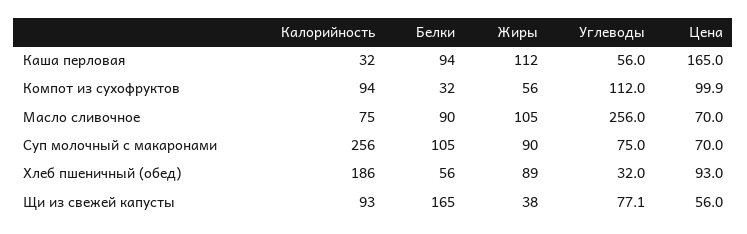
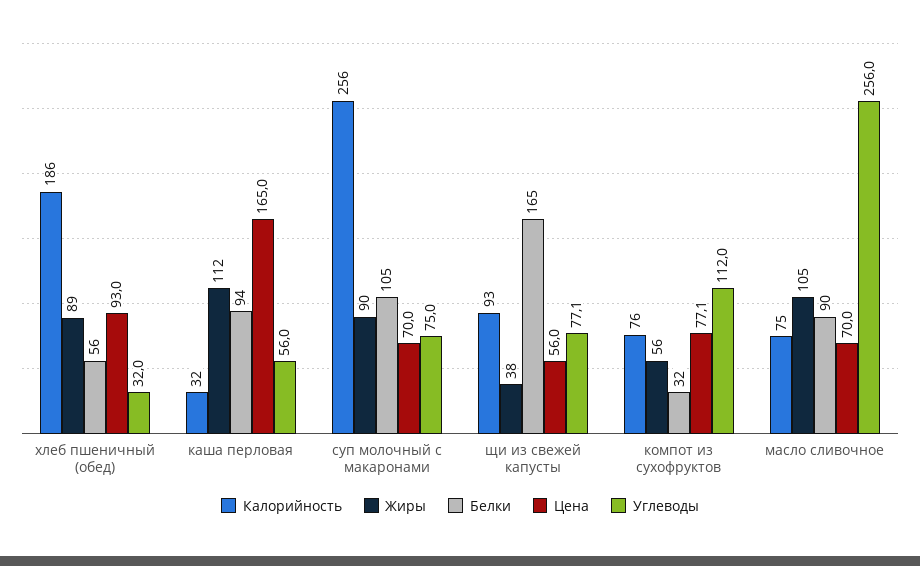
  {
    "Калорийность": {
      "Каша перловая": 32,
-     "Компот из сухофруктов": 94,
+     "Компот из сухофруктов": 76,
      "Масло сливочное": 75,
      "Суп молочный с макаронами": 256,
      "Хлеб пшеничный (обед)": 186,
      "Щи из свежей капусты": 93
    },
    "Белки": {
      "Каша перловая": 94,
      "Компот из сухофруктов": 32,
      "Масло сливочное": 90,
      "Суп молочный с макаронами": 105,
      "Хлеб пшеничный (обед)": 56,
      "Щи из свежей капусты": 165
    },
    "Жиры": {
      "Каша перловая": 112,
      "Компот из сухофруктов": 56,
      "Масло сливочное": 105,
      "Суп молочный с макаронами": 90,
      "Хлеб пшеничный (обед)": 89,
      "Щи из свежей капусты": 38
    },
    "Углеводы": {
      "Каша перловая": 56,
      "Компот из сухофруктов": 112,
      "Масло сливочное": 256,
      "Суп молочный с макаронами": 75,
      "Хлеб пшеничный (обед)": 32,
      "Щи из свежей капусты": 77.1
    },
    "Цена": {
      "Каша перловая": 165,
-     "Компот из сухофруктов": 99.9,
+     "Компот из сухофруктов": 77.1,
      "Масло сливочное": 70,
      "Суп молочный с макаронами": 70,
      "Хлеб пшеничный (обед)": 93,
      "Щи из свежей капусты": 56
    }
  }

